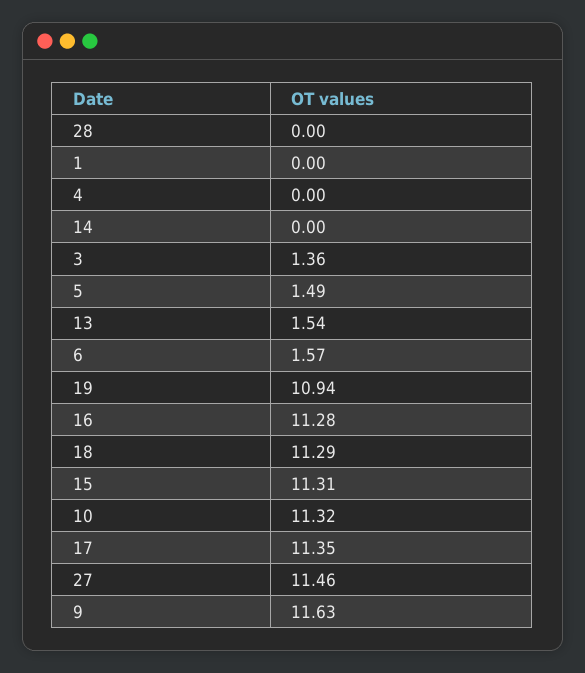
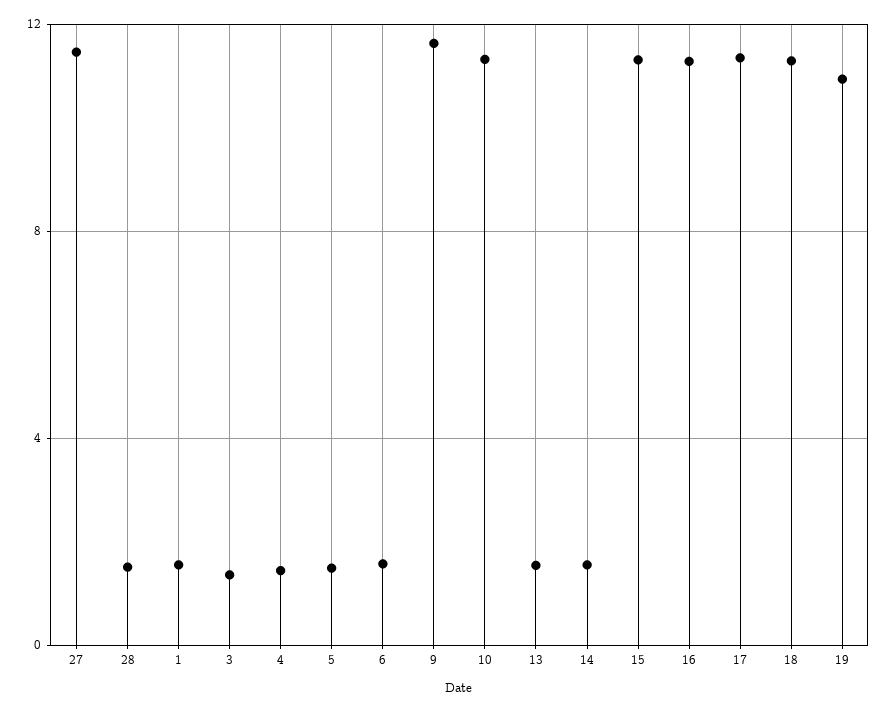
  {
-   "28": 0,
+   "28": 1.5,
-   "1": 0,
+   "1": 1.5,
-   "4": 0,
+   "4": 1.5,
-   "14": 0,
+   "14": 1.5,
    "3": 1.36,
    "5": 1.49,
    "13": 1.54,
    "6": 1.57,
    "19": 10.94,
    "16": 11.28,
    "18": 11.29,
    "15": 11.31,
    "10": 11.32,
    "17": 11.35,
    "27": 11.46,
    "9": 11.63
  }

